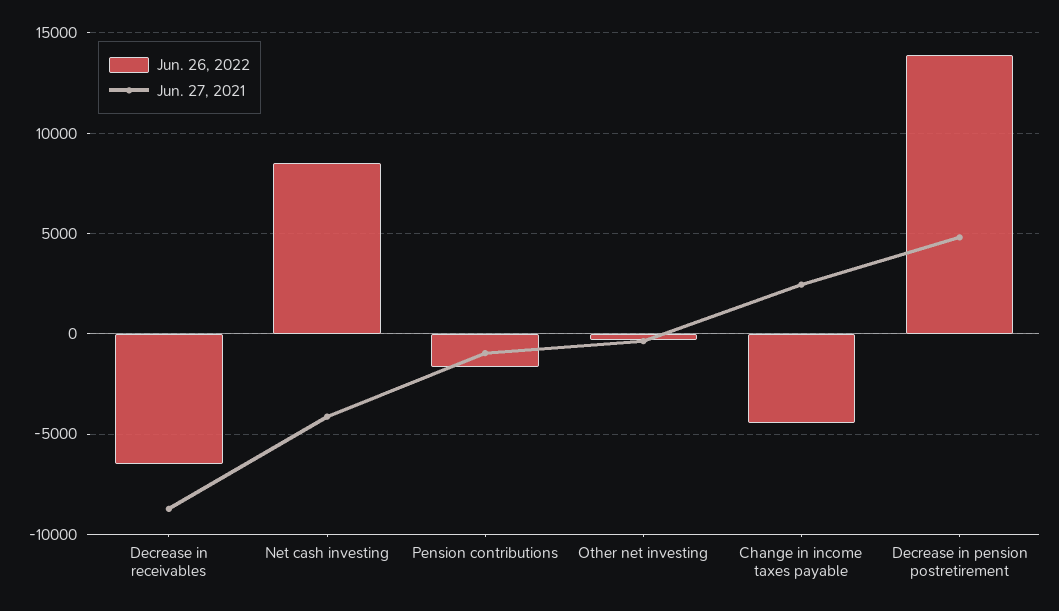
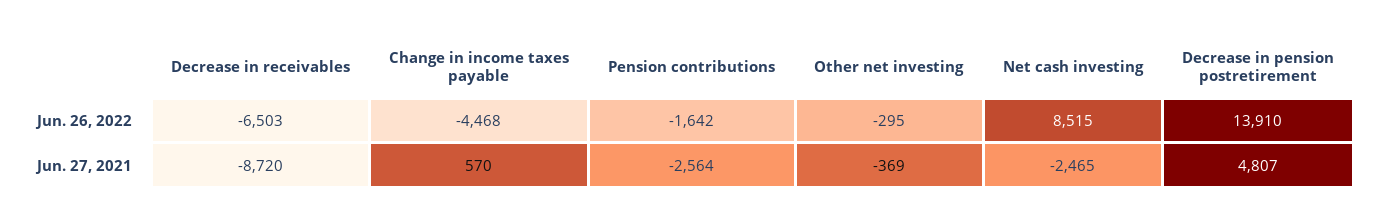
  {
    "Jun. 26, 2022": {
      "Decrease in receivables": -6503,
      "Net cash investing": 8515,
      "Pension contributions": -1642,
      "Other net investing": -295,
      "Change in income taxes payable": -4468,
      "Decrease in pension postretirement": 13910
    },
    "Jun. 27, 2021": {
      "Decrease in receivables": -8720,
-     "Net cash investing": -4000,
+     "Net cash investing": -2465,
-     "Pension contributions": -1000,
+     "Pension contributions": -2564,
      "Other net investing": -369,
-     "Change in income taxes payable": 2500,
+     "Change in income taxes payable": 570,
      "Decrease in pension postretirement": 4807
    }
  }

